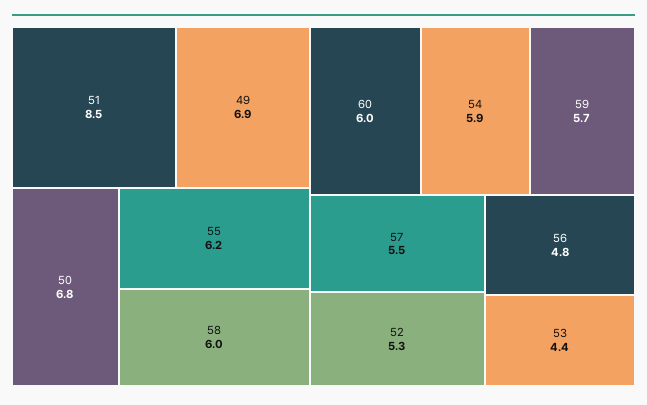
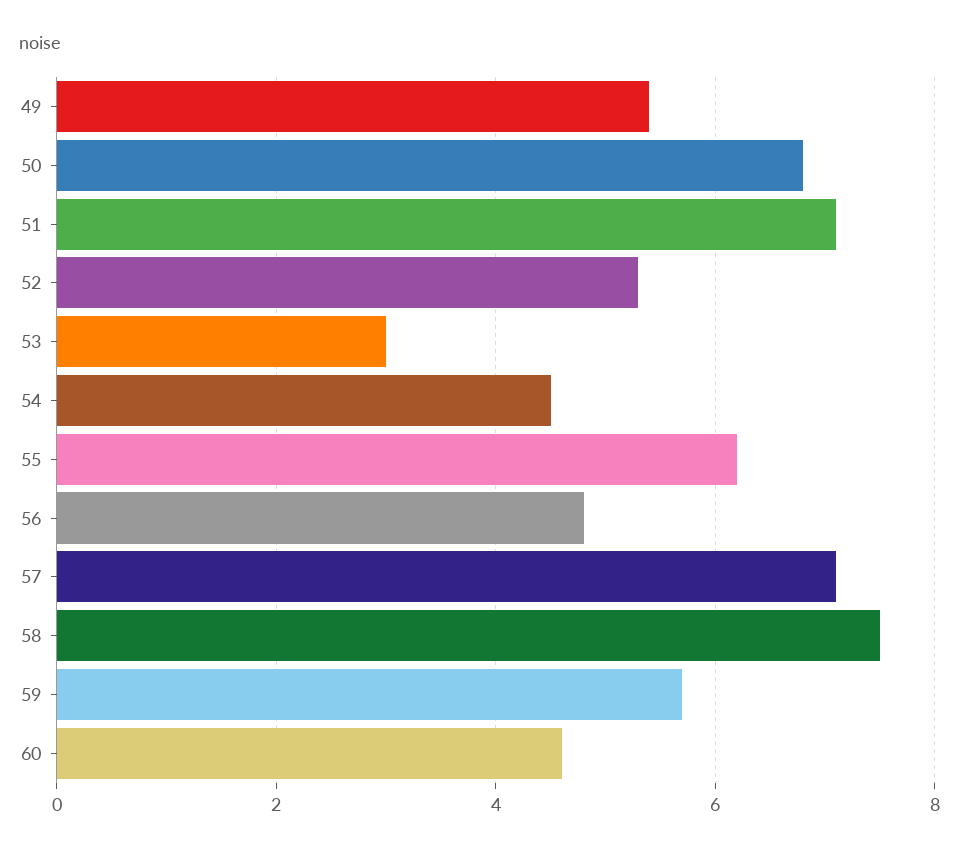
  {
-   "51": 8.5,
+   "51": 7,
-   "49": 6.9,
+   "49": 5.5,
    "50": 6.8,
    "55": 6.2,
-   "58": 6,
+   "58": 7.5,
-   "60": 6,
+   "60": 4.5,
-   "54": 5.9,
+   "54": 4.5,
    "59": 5.7,
-   "57": 5.5,
+   "57": 7,
    "52": 5.3,
    "56": 4.8,
-   "53": 4.4
+   "53": 3
  }

